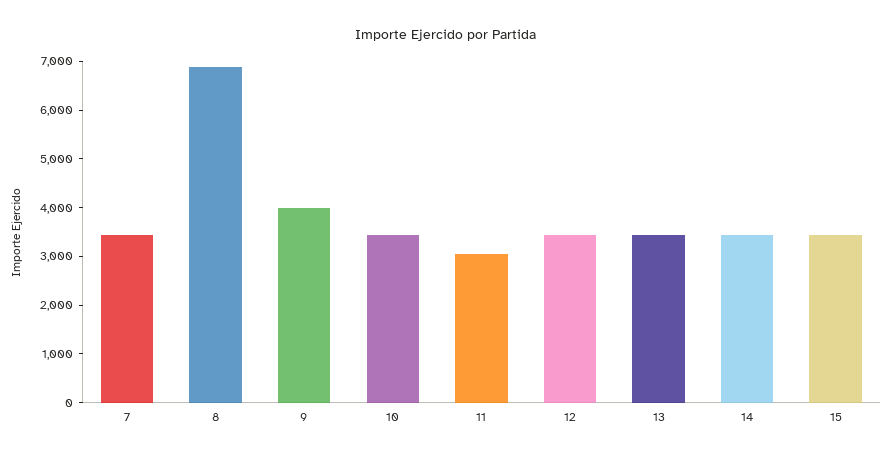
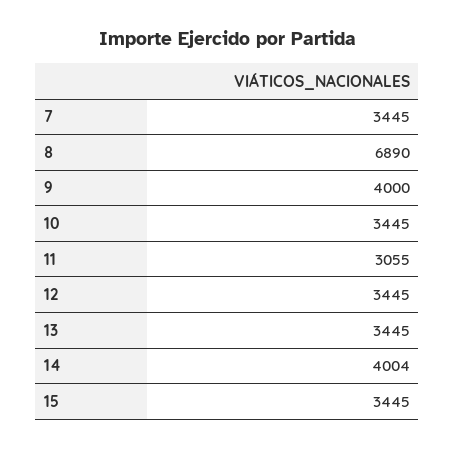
  {
    "7": 3445,
    "8": 6890,
    "9": 4000,
    "10": 3445,
    "11": 3055,
    "12": 3445,
    "13": 3445,
-   "14": 3400,
+   "14": 4004,
    "15": 3445
  }

